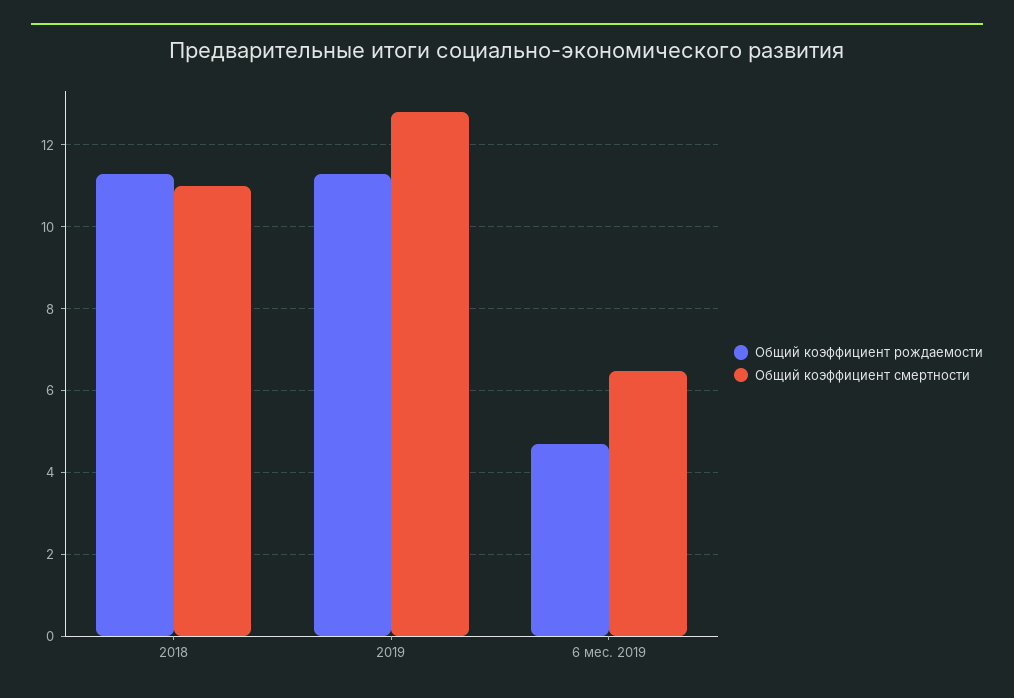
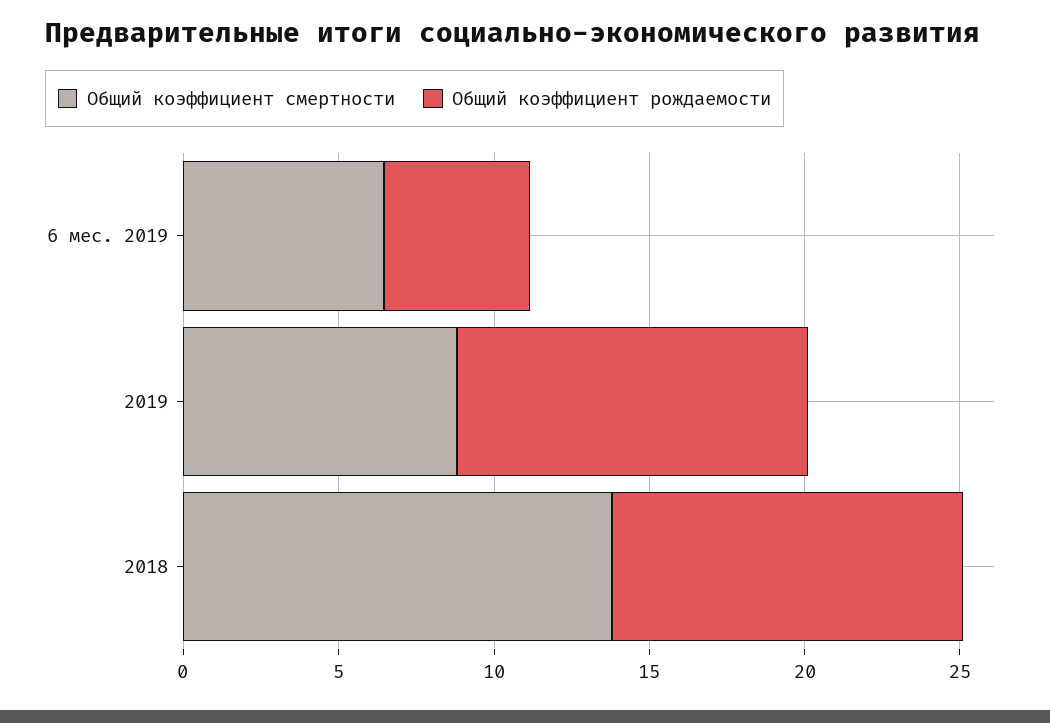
  {
    "Общий коэффициент рождаемости": {
      "2018": 11.4,
      "2019": 11.4,
      "6 мес. 2019": 4.8
    },
    "Общий коэффициент смертности": {
-     "2018": 11,
+     "2018": 14,
-     "2019": 12.8,
+     "2019": 9,
      "6 мес. 2019": 6.4
    }
  }

